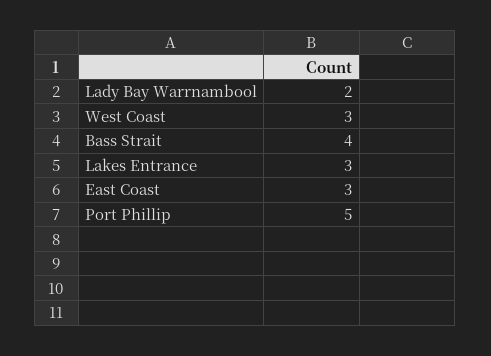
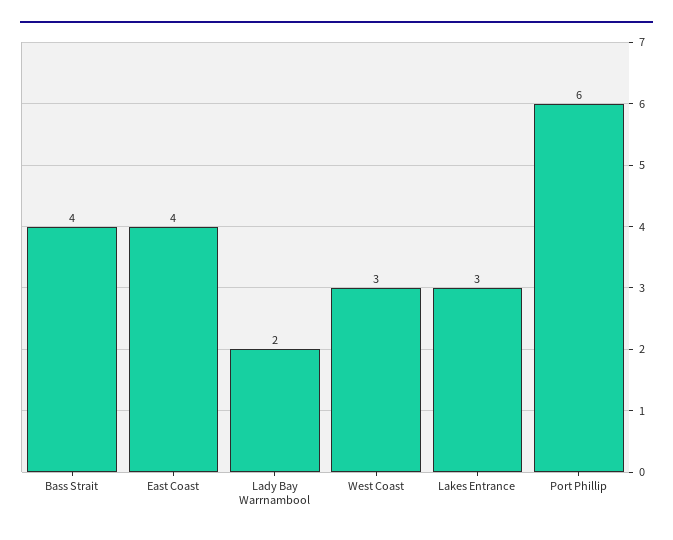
  {
    "Lady Bay Warrnambool": 2,
    "West Coast": 3,
    "Bass Strait": 4,
    "Lakes Entrance": 3,
-   "East Coast": 3,
+   "East Coast": 4,
-   "Port Phillip": 5
+   "Port Phillip": 6
  }

